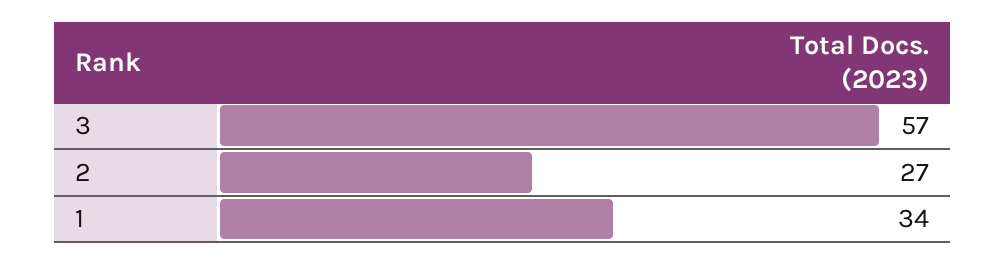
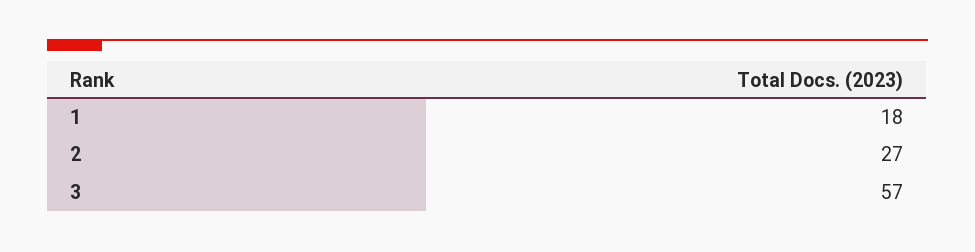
  {
    "3": 57,
    "2": 27,
-   "1": 34
+   "1": 18
  }

